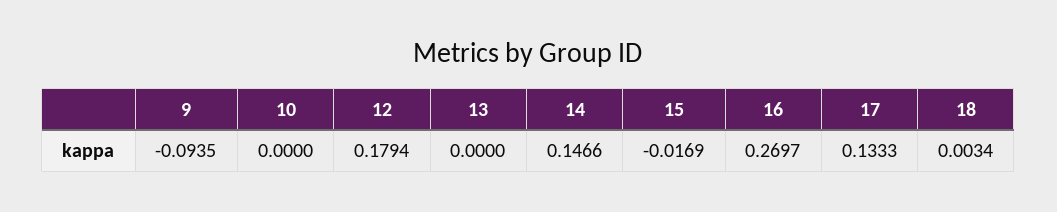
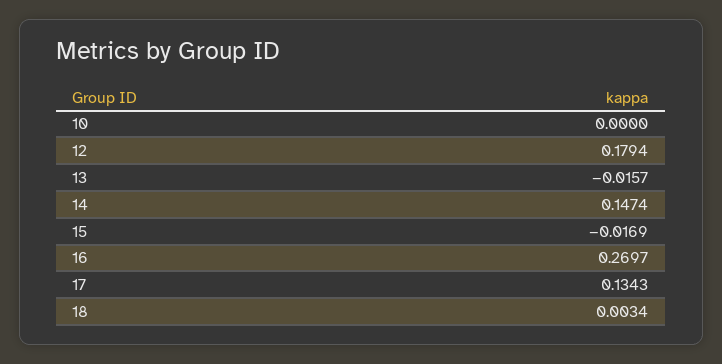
  {
-   "9": -0.0935,
    "10": 0,
    "12": 0.1794,
-   "13": 0,
+   "13": -0.0157,
-   "14": 0.1466,
+   "14": 0.1474,
    "15": -0.0169,
    "16": 0.2697,
-   "17": 0.1333,
+   "17": 0.1343,
    "18": 0.0034
  }

